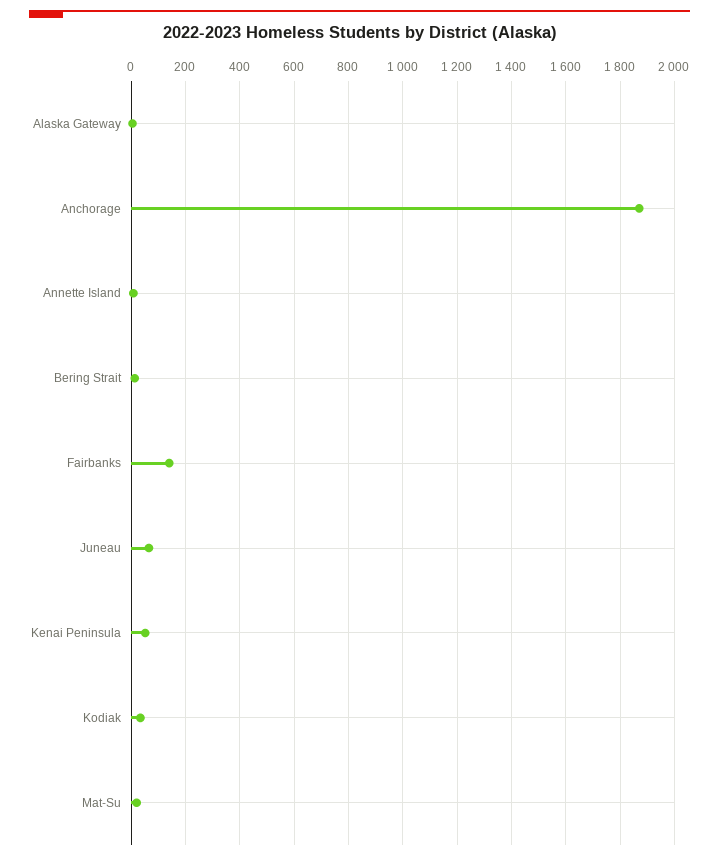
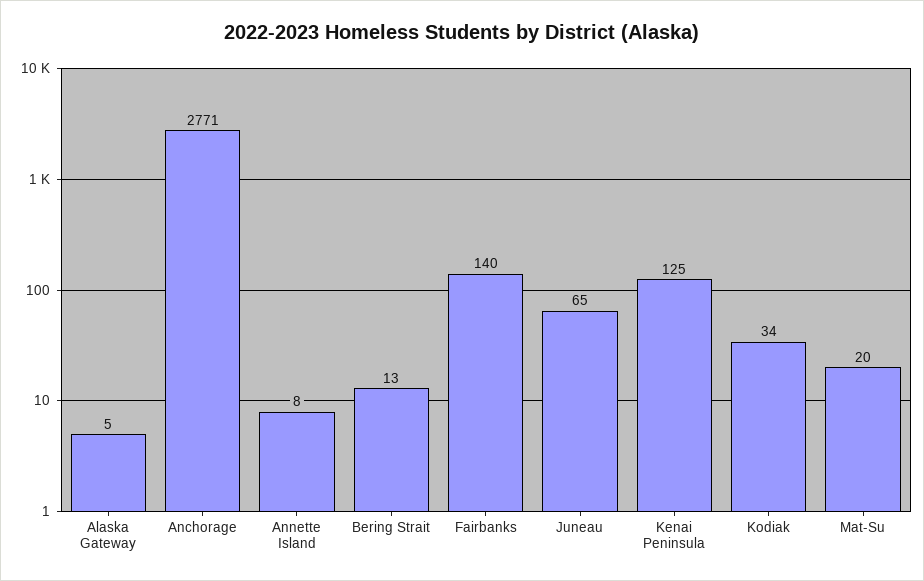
  {
    "Alaska Gateway": 5,
-   "Anchorage": 1875,
+   "Anchorage": 2771,
    "Annette Island": 8,
    "Bering Strait": 13,
    "Fairbanks": 140,
    "Juneau": 65,
-   "Kenai Peninsula": 50,
+   "Kenai Peninsula": 125,
    "Kodiak": 34,
    "Mat-Su": 20
  }

